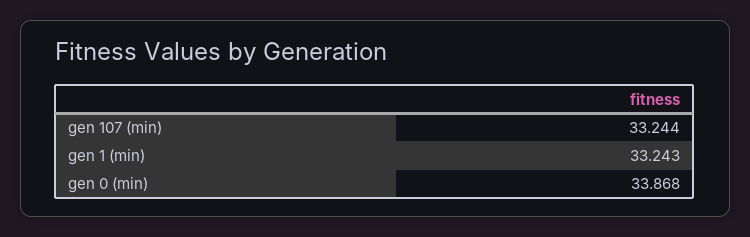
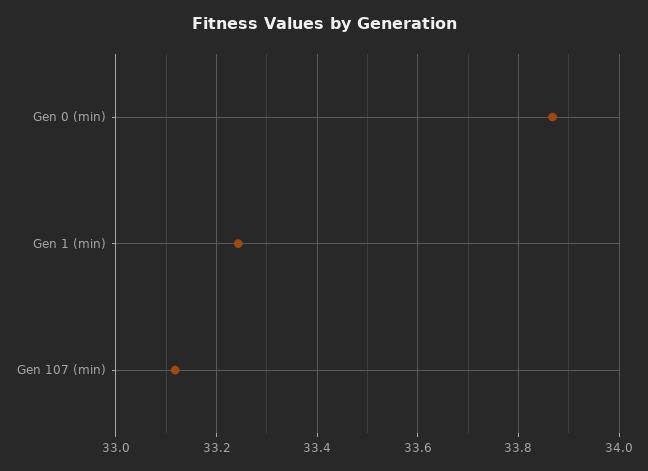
  {
-   "gen 107 (min)": 33.244,
+   "gen 107 (min)": 33.12,
    "gen 1 (min)": 33.243,
    "gen 0 (min)": 33.868
  }

